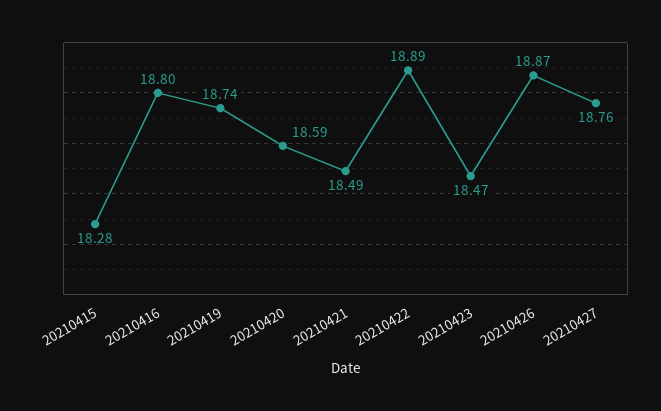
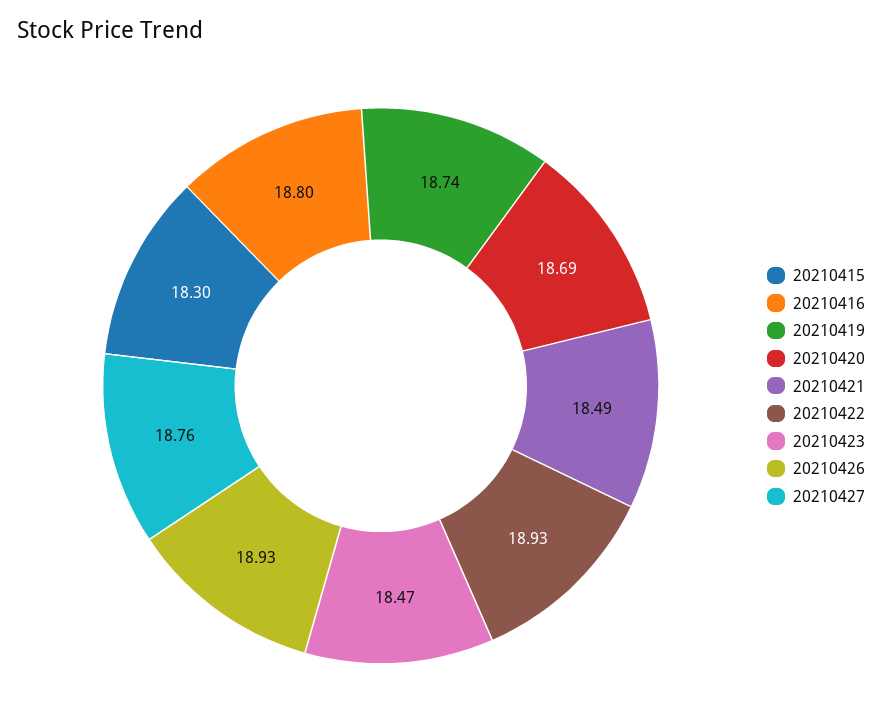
  {
-   "20210415": 18.28,
+   "20210415": 18.3,
    "20210416": 18.8,
    "20210419": 18.74,
-   "20210420": 18.59,
+   "20210420": 18.69,
    "20210421": 18.49,
-   "20210422": 18.89,
+   "20210422": 18.93,
    "20210423": 18.47,
-   "20210426": 18.87,
+   "20210426": 18.93,
    "20210427": 18.76
  }

